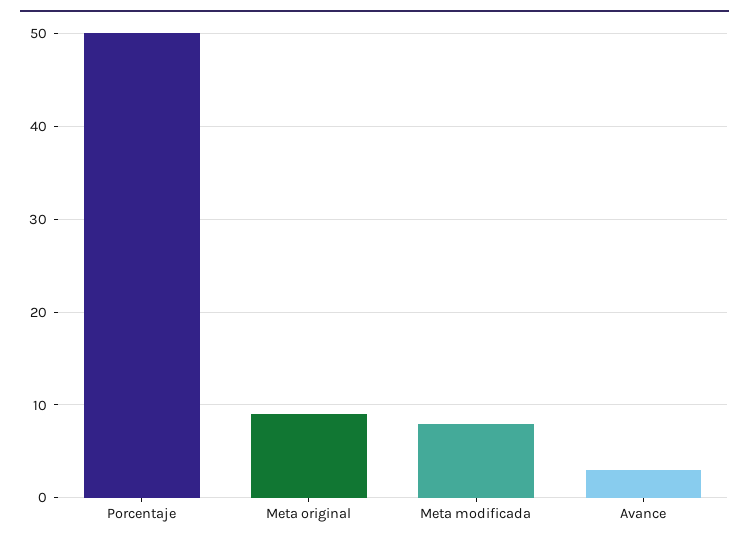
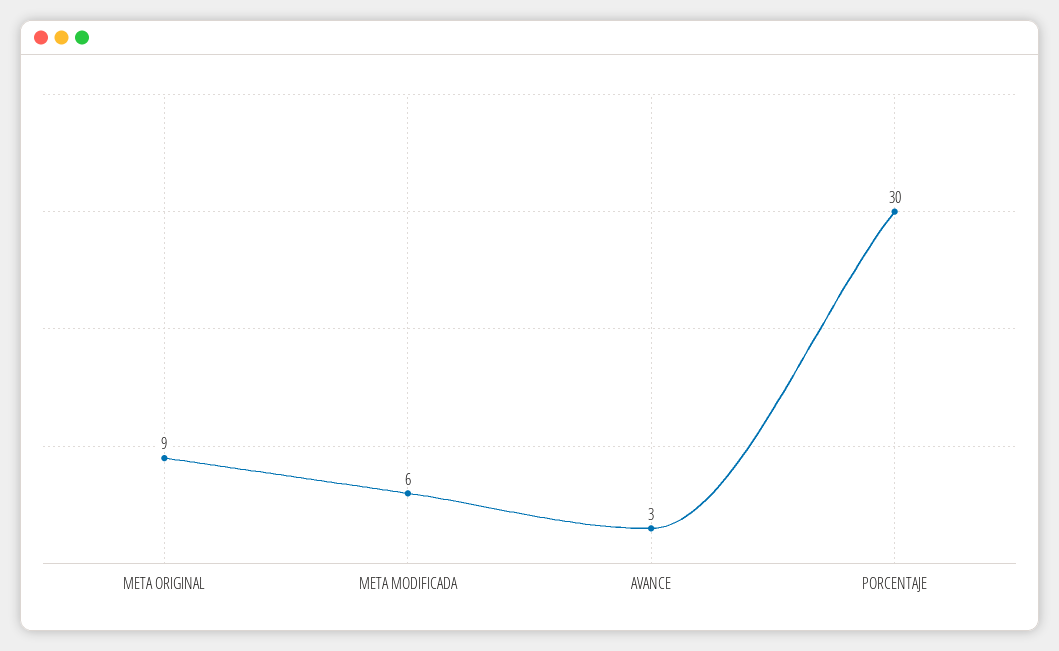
  {
-   "Porcentaje": 50,
+   "Porcentaje": 30,
    "Meta original": 9,
-   "Meta modificada": 8,
+   "Meta modificada": 6,
    "Avance": 3
  }

